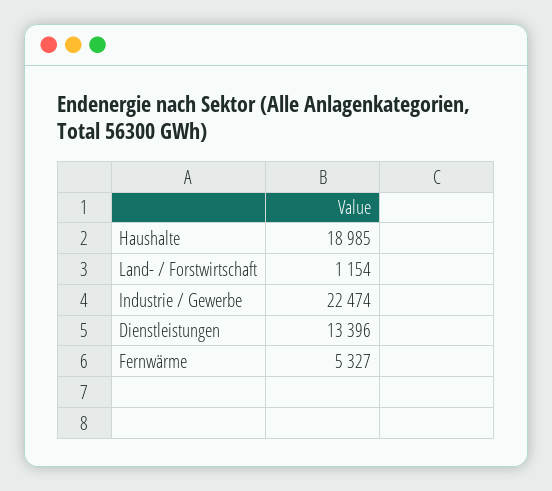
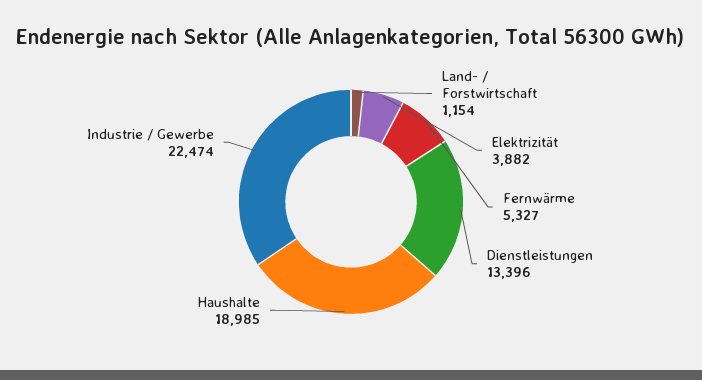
  {
    "Haushalte": 18985,
    "Land- / Forstwirtschaft": 1154,
    "Industrie / Gewerbe": 22474,
    "Dienstleistungen": 13396,
-   "Fernwärme": 5327
+   "Fernwärme": 5327,
+   "Elektrizität": 3882
  }

